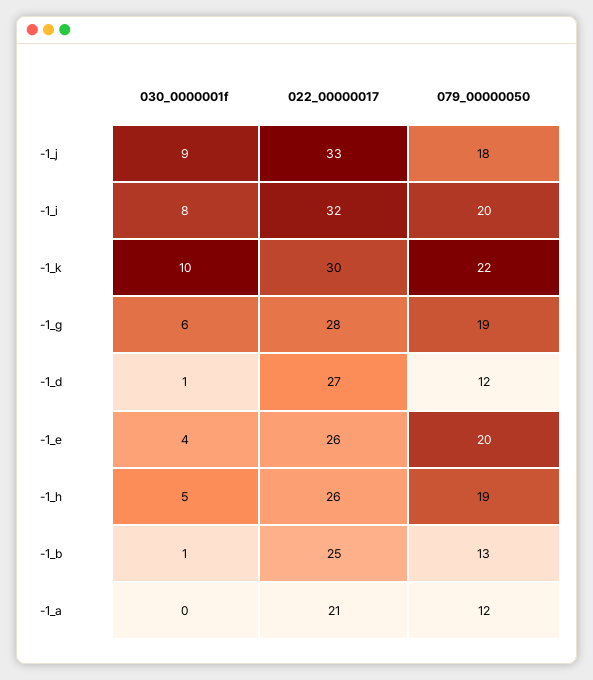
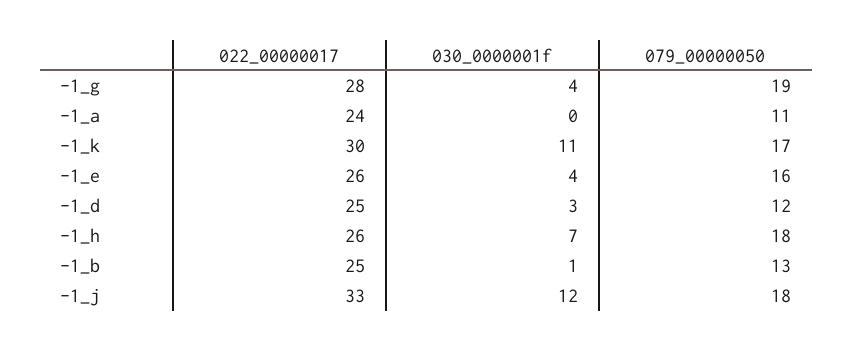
  {
    "030_0000001f": {
-     "-1_j": 9,
+     "-1_j": 12,
-     "-1_i": 8,
-     "-1_k": 10,
+     "-1_k": 11,
-     "-1_g": 6,
+     "-1_g": 4,
-     "-1_d": 1,
+     "-1_d": 3,
      "-1_e": 4,
-     "-1_h": 5,
+     "-1_h": 7,
      "-1_b": 1,
      "-1_a": 0
    },
    "022_00000017": {
      "-1_j": 33,
-     "-1_i": 32,
      "-1_k": 30,
      "-1_g": 28,
-     "-1_d": 27,
+     "-1_d": 25,
      "-1_e": 26,
      "-1_h": 26,
      "-1_b": 25,
-     "-1_a": 21
+     "-1_a": 24
    },
    "079_00000050": {
      "-1_j": 18,
-     "-1_i": 20,
-     "-1_k": 22,
+     "-1_k": 17,
      "-1_g": 19,
      "-1_d": 12,
-     "-1_e": 20,
+     "-1_e": 16,
-     "-1_h": 19,
+     "-1_h": 18,
      "-1_b": 13,
-     "-1_a": 12
+     "-1_a": 11
    }
  }

